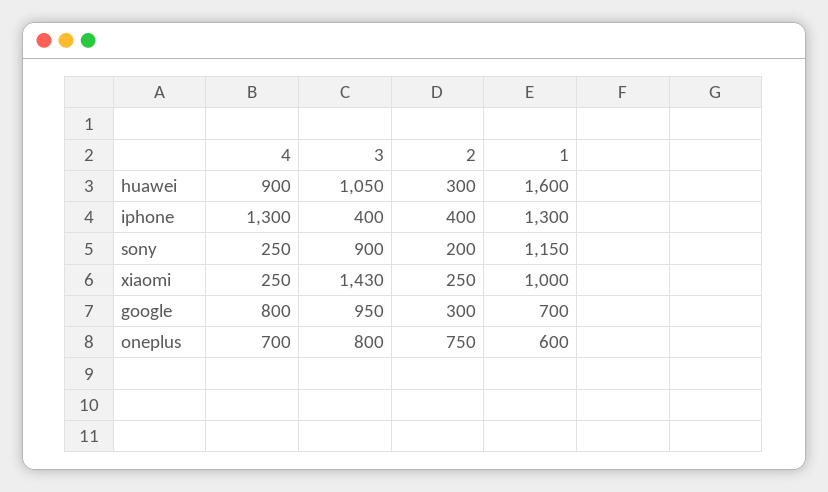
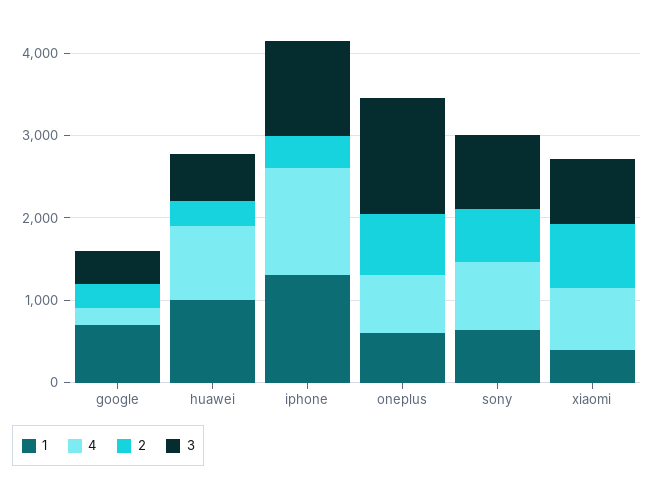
  {
    "4": {
      "huawei": 900,
      "iphone": 1300,
-     "sony": 250,
+     "sony": 800,
-     "xiaomi": 250,
+     "xiaomi": 800,
-     "google": 800,
+     "google": 200,
      "oneplus": 700
    },
    "3": {
-     "huawei": 1050,
+     "huawei": 600,
-     "iphone": 400,
+     "iphone": 1200,
      "sony": 900,
-     "xiaomi": 1430,
+     "xiaomi": 800,
-     "google": 950,
+     "google": 400,
-     "oneplus": 800
+     "oneplus": 1400
    },
    "2": {
      "huawei": 300,
      "iphone": 400,
-     "sony": 200,
+     "sony": 600,
-     "xiaomi": 250,
+     "xiaomi": 800,
      "google": 300,
      "oneplus": 750
    },
    "1": {
-     "huawei": 1600,
+     "huawei": 1000,
      "iphone": 1300,
-     "sony": 1150,
+     "sony": 600,
-     "xiaomi": 1000,
+     "xiaomi": 400,
      "google": 700,
      "oneplus": 600
    }
  }

